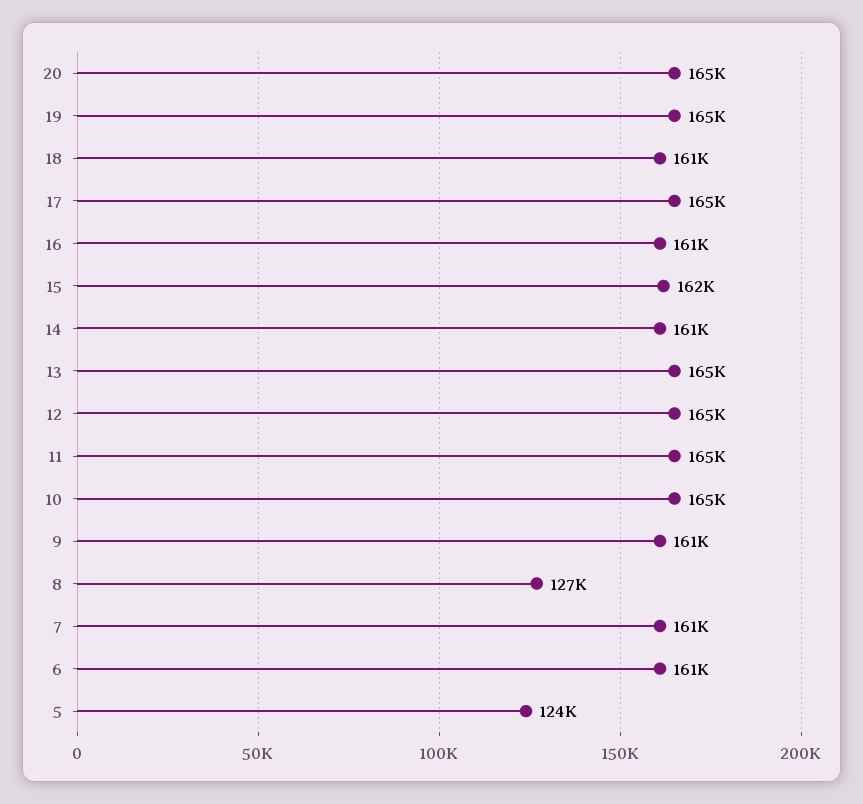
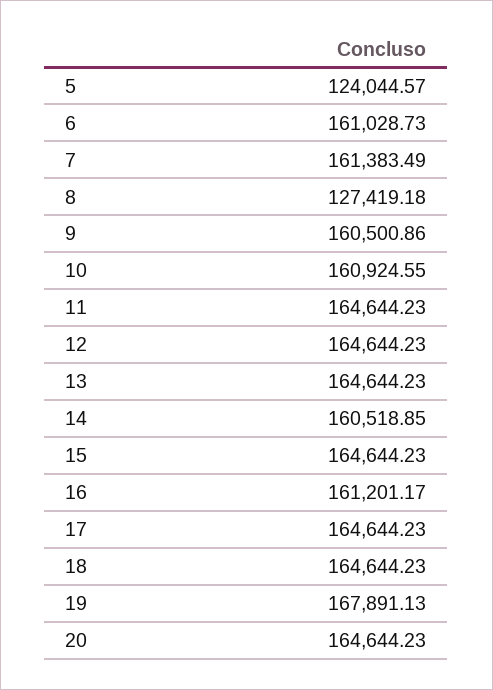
  {
    "20": 164644.23,
-   "19": 165000,
+   "19": 167891.13,
-   "18": 161000,
+   "18": 164644.23,
    "17": 164644.23,
    "16": 161201.17,
-   "15": 162000,
+   "15": 164644.23,
    "14": 160518.85,
    "13": 164644.23,
    "12": 164644.23,
    "11": 164644.23,
-   "10": 165000,
+   "10": 160924.55,
    "9": 160500.86,
    "8": 127419.18,
    "7": 161383.49,
    "6": 161028.73,
    "5": 124044.57
  }

